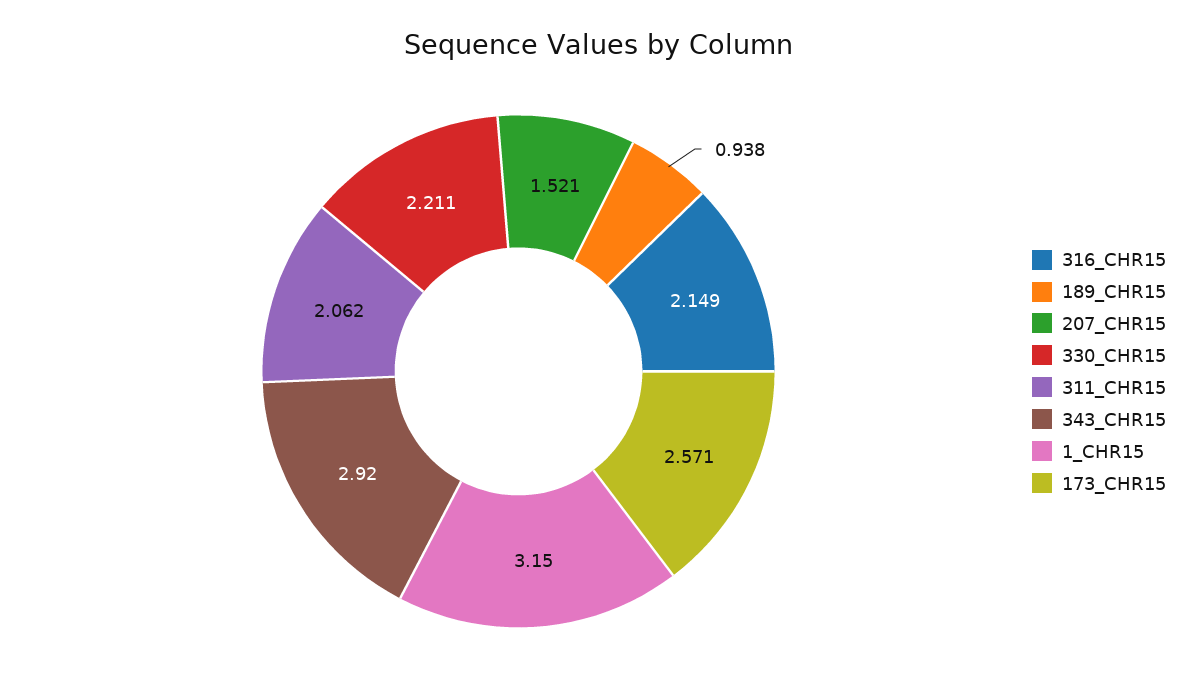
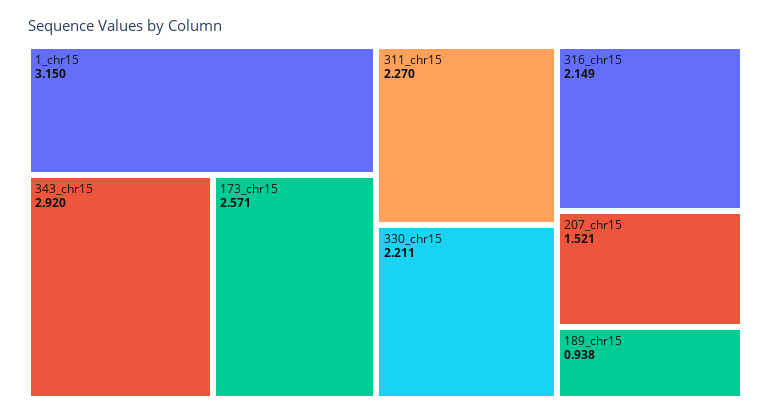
  {
    "316_CHR15": 2.149,
    "189_CHR15": 0.938,
    "207_CHR15": 1.521,
    "330_CHR15": 2.211,
-   "311_CHR15": 2.062,
+   "311_CHR15": 2.27,
    "343_CHR15": 2.92,
    "1_CHR15": 3.15,
    "173_CHR15": 2.571
  }

